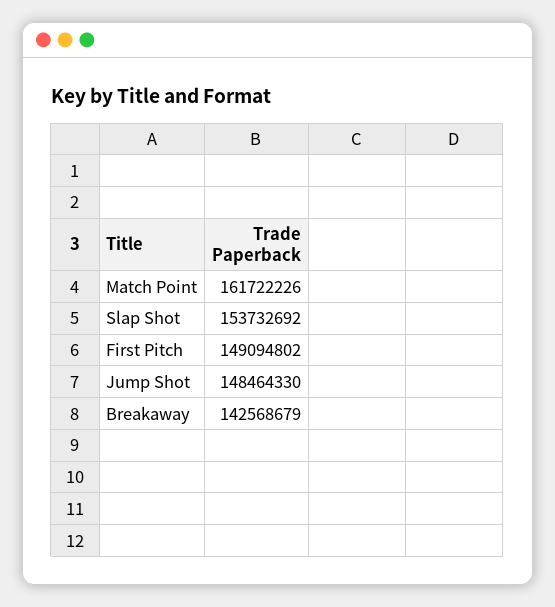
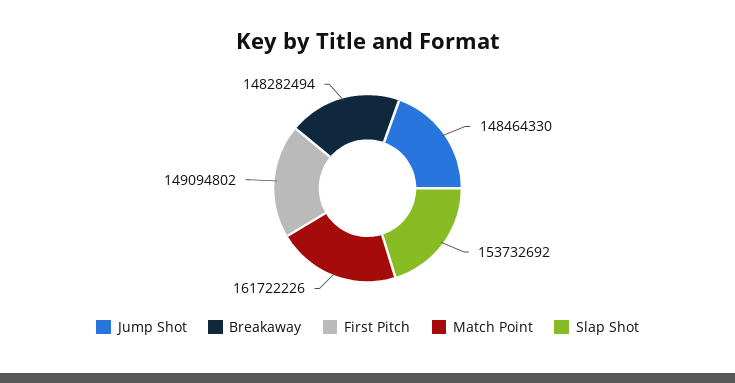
  {
    "Match Point": 161722226,
    "Slap Shot": 153732692,
    "First Pitch": 149094802,
    "Jump Shot": 148464330,
-   "Breakaway": 142568679
+   "Breakaway": 148282494
  }

